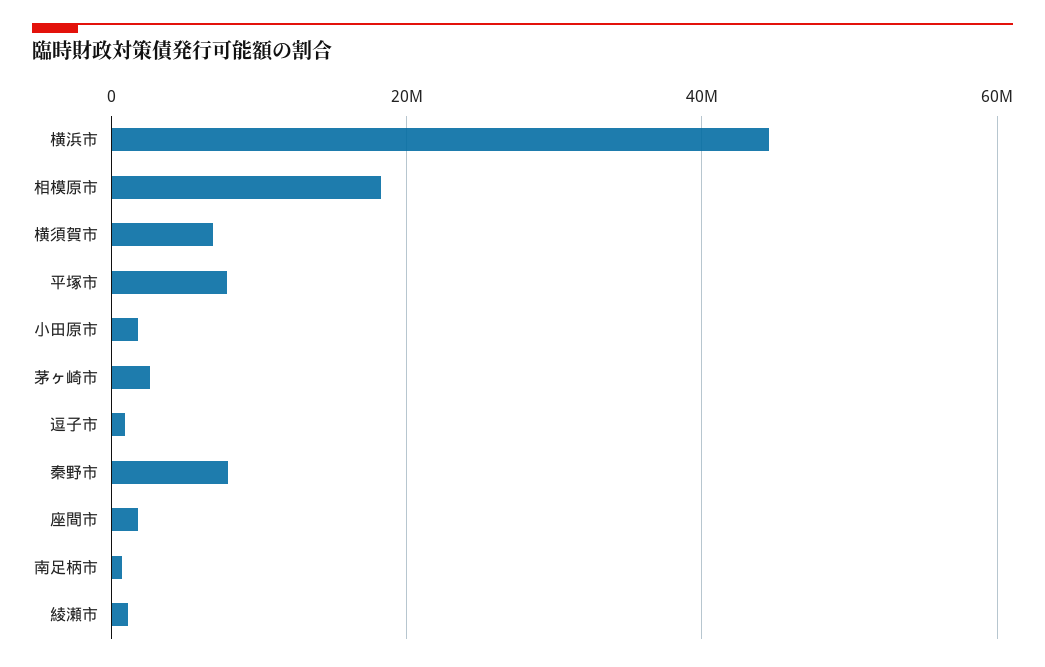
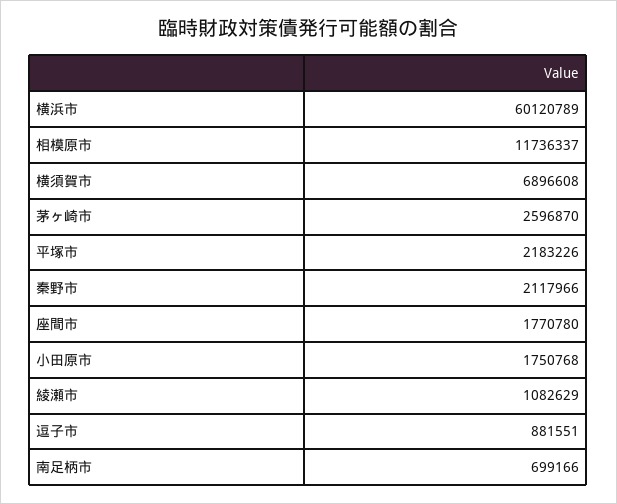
  {
-   "横浜市": 44000000,
+   "横浜市": 60120789,
-   "相模原市": 18000000,
+   "相模原市": 11736337,
    "横須賀市": 6896608,
-   "平塚市": 8000000,
+   "平塚市": 2183226,
    "小田原市": 1750768,
    "茅ヶ崎市": 2596870,
    "逗子市": 881551,
-   "秦野市": 8000000,
+   "秦野市": 2117966,
    "座間市": 1770780,
    "南足柄市": 699166,
    "綾瀬市": 1082629
  }

